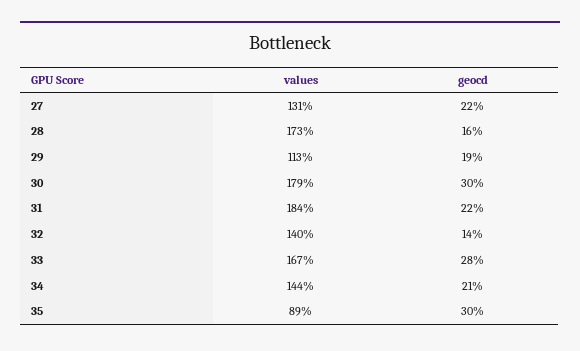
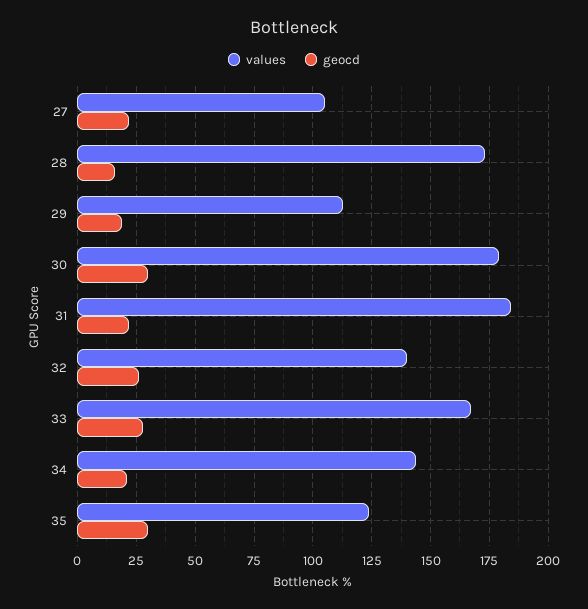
  {
    "values": {
-     "27": 131,
+     "27": 105,
      "28": 173,
      "29": 113,
      "30": 179,
      "31": 184,
      "32": 140,
      "33": 167,
      "34": 144,
-     "35": 89
+     "35": 125
    },
    "geocd": {
      "27": 22,
      "28": 16,
      "29": 19,
      "30": 30,
      "31": 22,
-     "32": 14,
+     "32": 25,
      "33": 28,
      "34": 21,
      "35": 30
    }
  }

